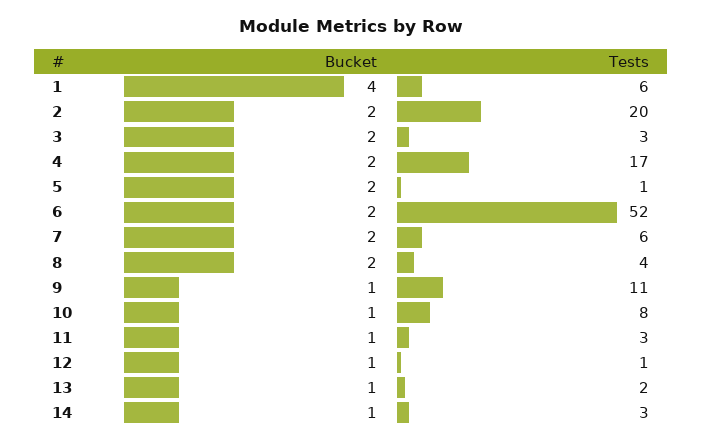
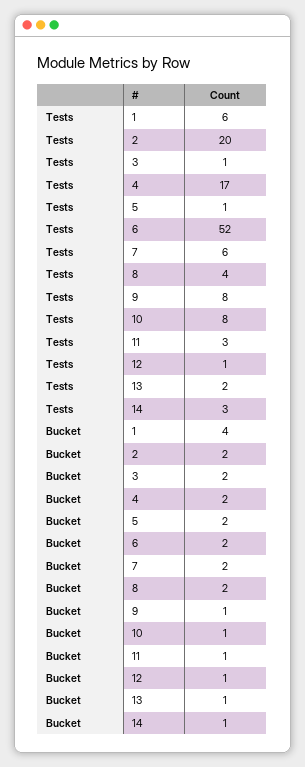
  {
    "Bucket": {
      "1": 4,
      "2": 2,
      "3": 2,
      "4": 2,
      "5": 2,
      "6": 2,
      "7": 2,
      "8": 2,
      "9": 1,
      "10": 1,
      "11": 1,
      "12": 1,
      "13": 1,
      "14": 1
    },
    "Tests": {
      "1": 6,
      "2": 20,
-     "3": 3,
+     "3": 1,
      "4": 17,
      "5": 1,
      "6": 52,
      "7": 6,
      "8": 4,
-     "9": 11,
+     "9": 8,
      "10": 8,
      "11": 3,
      "12": 1,
      "13": 2,
      "14": 3
    }
  }

